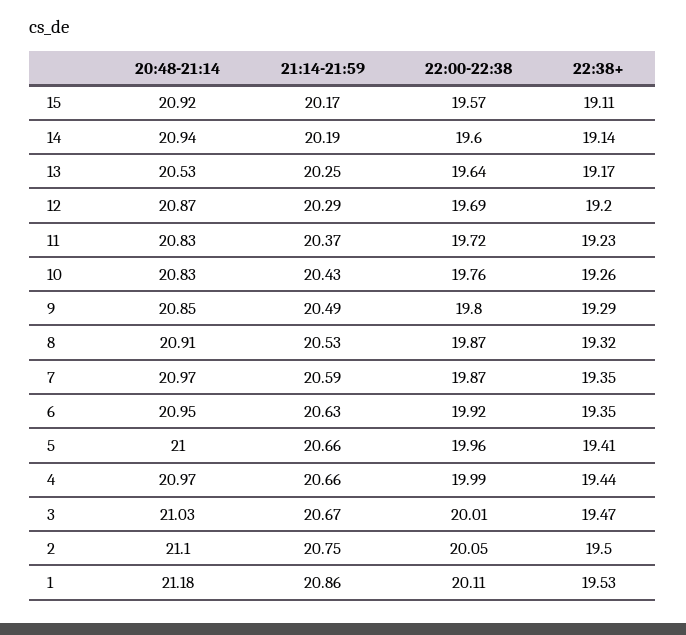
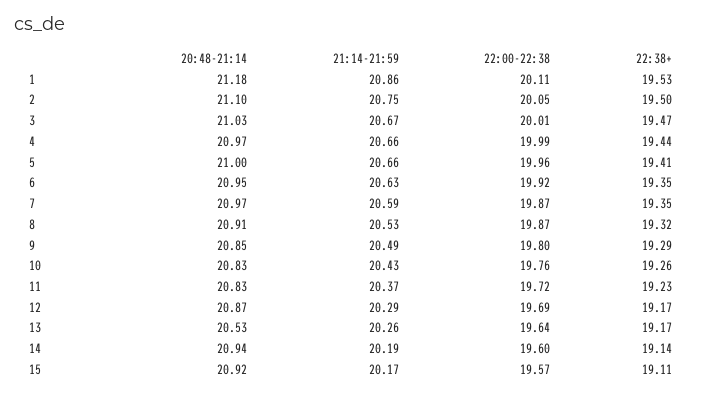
  {
    "20:48-21:14": {
      "15": 20.92,
      "14": 20.94,
      "13": 20.53,
      "12": 20.87,
      "11": 20.83,
      "10": 20.83,
      "9": 20.85,
      "8": 20.91,
      "7": 20.97,
      "6": 20.95,
      "5": 21,
      "4": 20.97,
      "3": 21.03,
      "2": 21.1,
      "1": 21.18
    },
    "21:14-21:59": {
      "15": 20.17,
      "14": 20.19,
-     "13": 20.25,
+     "13": 20.26,
      "12": 20.29,
      "11": 20.37,
      "10": 20.43,
      "9": 20.49,
      "8": 20.53,
      "7": 20.59,
      "6": 20.63,
      "5": 20.66,
      "4": 20.66,
      "3": 20.67,
      "2": 20.75,
      "1": 20.86
    },
    "22:00-22:38": {
      "15": 19.57,
      "14": 19.6,
      "13": 19.64,
      "12": 19.69,
      "11": 19.72,
      "10": 19.76,
      "9": 19.8,
      "8": 19.87,
      "7": 19.87,
      "6": 19.92,
      "5": 19.96,
      "4": 19.99,
      "3": 20.01,
      "2": 20.05,
      "1": 20.11
    },
    "22:38+": {
      "15": 19.11,
      "14": 19.14,
      "13": 19.17,
-     "12": 19.2,
+     "12": 19.17,
      "11": 19.23,
      "10": 19.26,
      "9": 19.29,
      "8": 19.32,
      "7": 19.35,
      "6": 19.35,
      "5": 19.41,
      "4": 19.44,
      "3": 19.47,
      "2": 19.5,
      "1": 19.53
    }
  }

